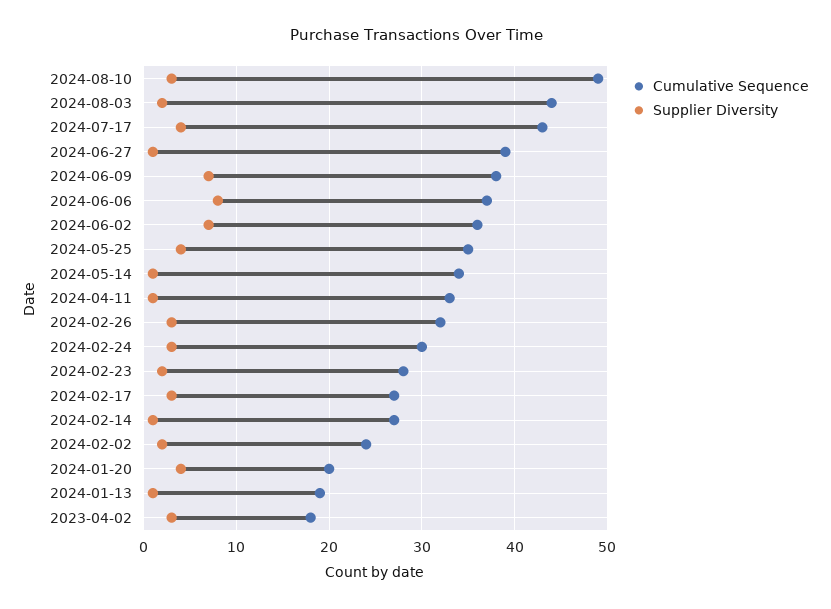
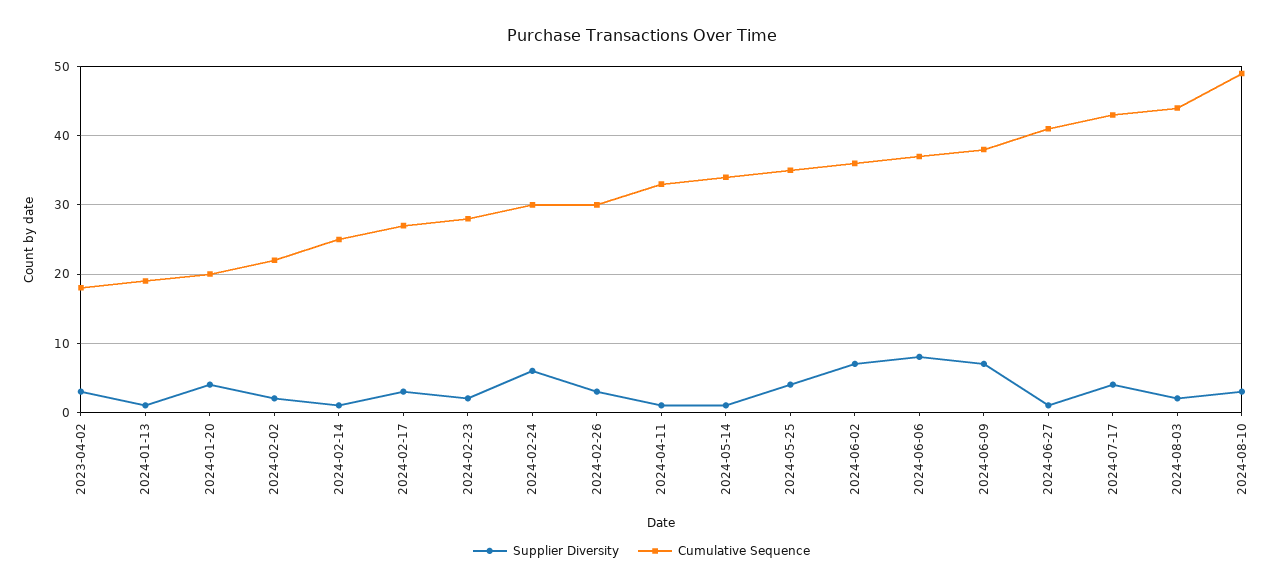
  {
    "Cumulative Sequence": {
      "2024-08-10": 49,
      "2024-08-03": 44,
      "2024-07-17": 43,
-     "2024-06-27": 39,
+     "2024-06-27": 41,
      "2024-06-09": 38,
      "2024-06-06": 37,
      "2024-06-02": 36,
      "2024-05-25": 35,
      "2024-05-14": 34,
      "2024-04-11": 33,
-     "2024-02-26": 32,
+     "2024-02-26": 30,
      "2024-02-24": 30,
      "2024-02-23": 28,
      "2024-02-17": 27,
-     "2024-02-14": 27,
+     "2024-02-14": 25,
-     "2024-02-02": 24,
+     "2024-02-02": 22,
      "2024-01-20": 20,
      "2024-01-13": 19,
      "2023-04-02": 18
    },
    "Supplier Diversity": {
      "2024-08-10": 3,
      "2024-08-03": 2,
      "2024-07-17": 4,
      "2024-06-27": 1,
      "2024-06-09": 7,
      "2024-06-06": 8,
      "2024-06-02": 7,
      "2024-05-25": 4,
      "2024-05-14": 1,
      "2024-04-11": 1,
      "2024-02-26": 3,
-     "2024-02-24": 3,
+     "2024-02-24": 6,
      "2024-02-23": 2,
      "2024-02-17": 3,
      "2024-02-14": 1,
      "2024-02-02": 2,
      "2024-01-20": 4,
      "2024-01-13": 1,
      "2023-04-02": 3
    }
  }

